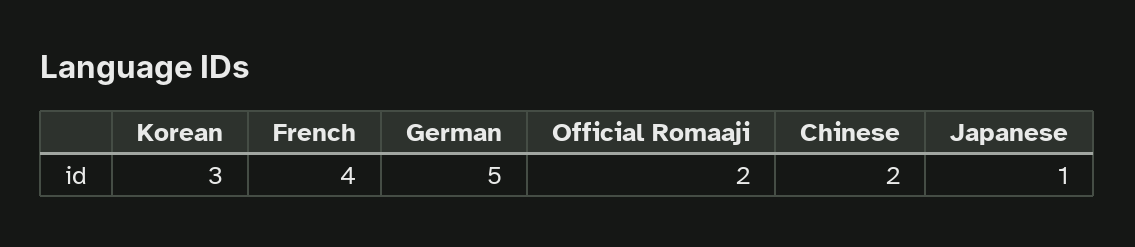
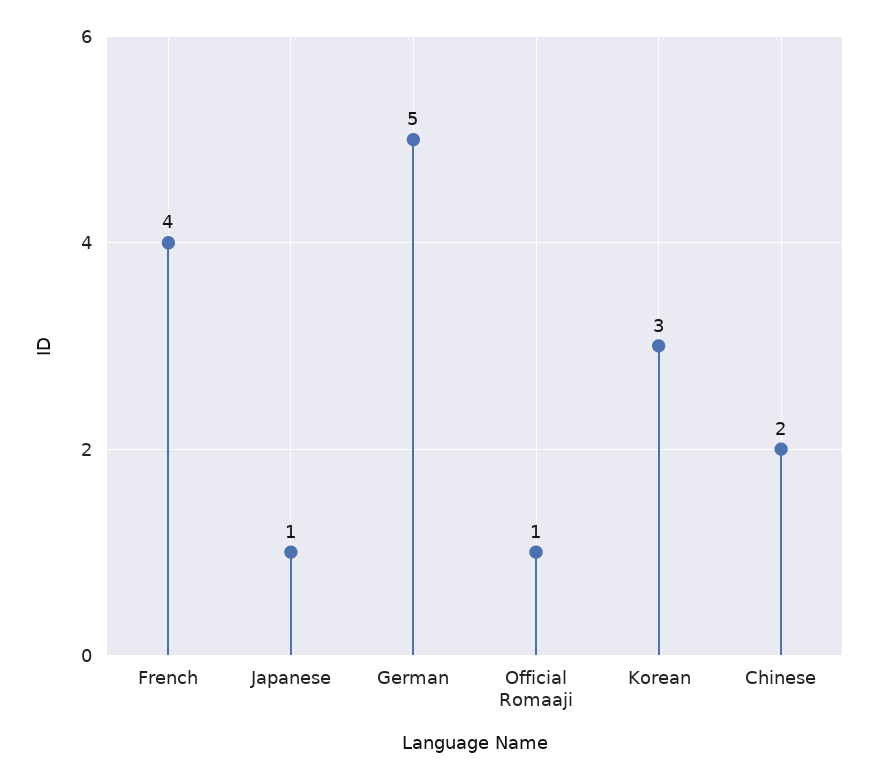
  {
    "Korean": 3,
    "French": 4,
    "German": 5,
-   "Official Romaaji": 2,
+   "Official Romaaji": 1,
    "Chinese": 2,
    "Japanese": 1
  }

